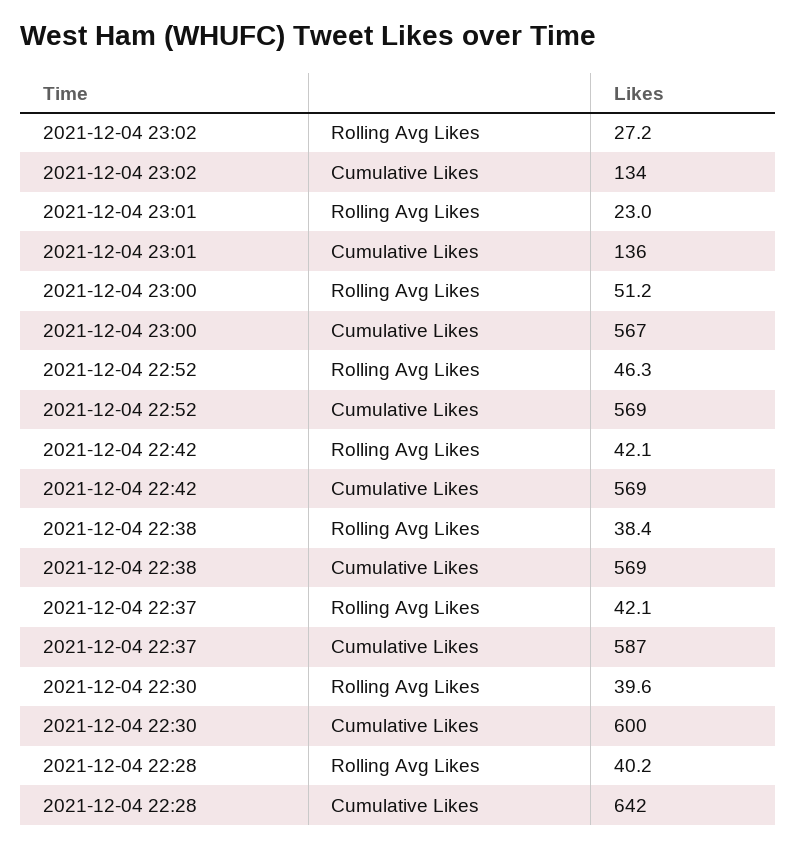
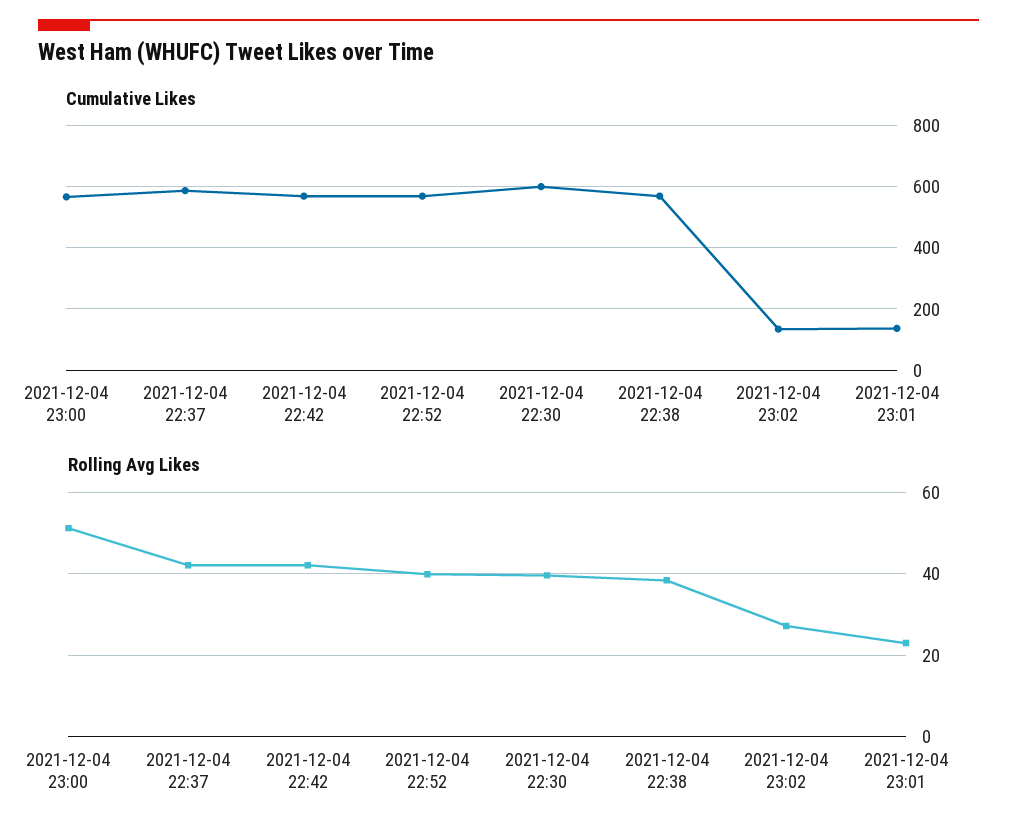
  {
    "Rolling Avg Likes": {
      "2021-12-04 23:02": 27.2,
      "2021-12-04 23:01": 23,
      "2021-12-04 23:00": 51.2,
-     "2021-12-04 22:52": 46.3,
+     "2021-12-04 22:52": 40,
      "2021-12-04 22:42": 42.1,
      "2021-12-04 22:38": 38.4,
      "2021-12-04 22:37": 42.1,
-     "2021-12-04 22:30": 39.6,
+     "2021-12-04 22:30": 39.6
-     "2021-12-04 22:28": 40.2
    },
    "Cumulative Likes": {
      "2021-12-04 23:02": 134,
      "2021-12-04 23:01": 136,
      "2021-12-04 23:00": 567,
      "2021-12-04 22:52": 569,
      "2021-12-04 22:42": 569,
      "2021-12-04 22:38": 569,
      "2021-12-04 22:37": 587,
-     "2021-12-04 22:30": 600,
+     "2021-12-04 22:30": 600
-     "2021-12-04 22:28": 642
    }
  }

